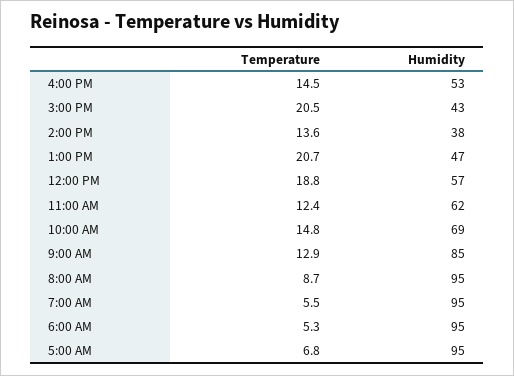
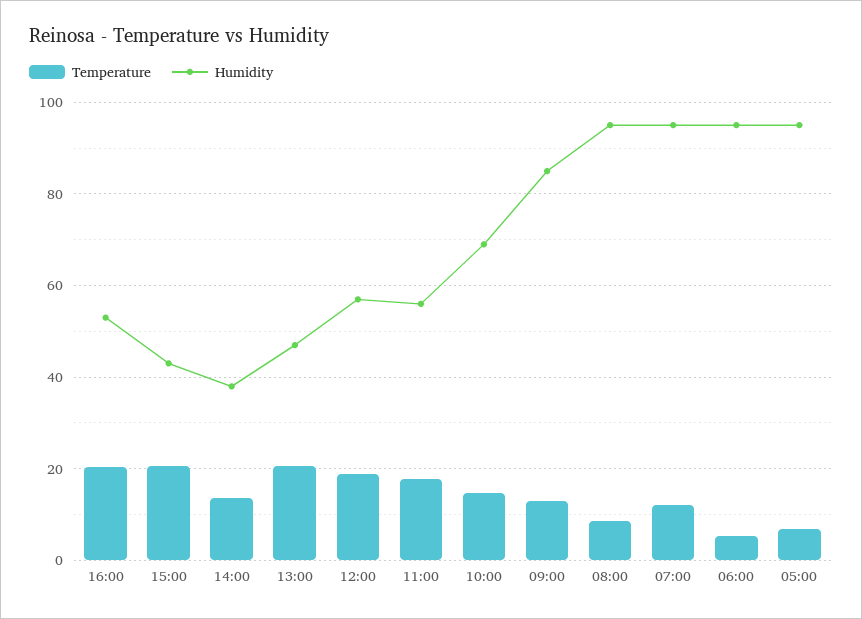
  {
    "Temperature": {
-     "4:00 PM": 14.5,
+     "4:00 PM": 20,
      "3:00 PM": 20.5,
      "2:00 PM": 13.6,
      "1:00 PM": 20.7,
      "12:00 PM": 18.8,
-     "11:00 AM": 12.4,
+     "11:00 AM": 18,
      "10:00 AM": 14.8,
      "9:00 AM": 12.9,
      "8:00 AM": 8.7,
-     "7:00 AM": 5.5,
+     "7:00 AM": 12,
      "6:00 AM": 5.3,
      "5:00 AM": 6.8
    },
    "Humidity": {
      "4:00 PM": 53,
      "3:00 PM": 43,
      "2:00 PM": 38,
      "1:00 PM": 47,
      "12:00 PM": 57,
-     "11:00 AM": 62,
+     "11:00 AM": 56,
      "10:00 AM": 69,
      "9:00 AM": 85,
      "8:00 AM": 95,
      "7:00 AM": 95,
      "6:00 AM": 95,
      "5:00 AM": 95
    }
  }

